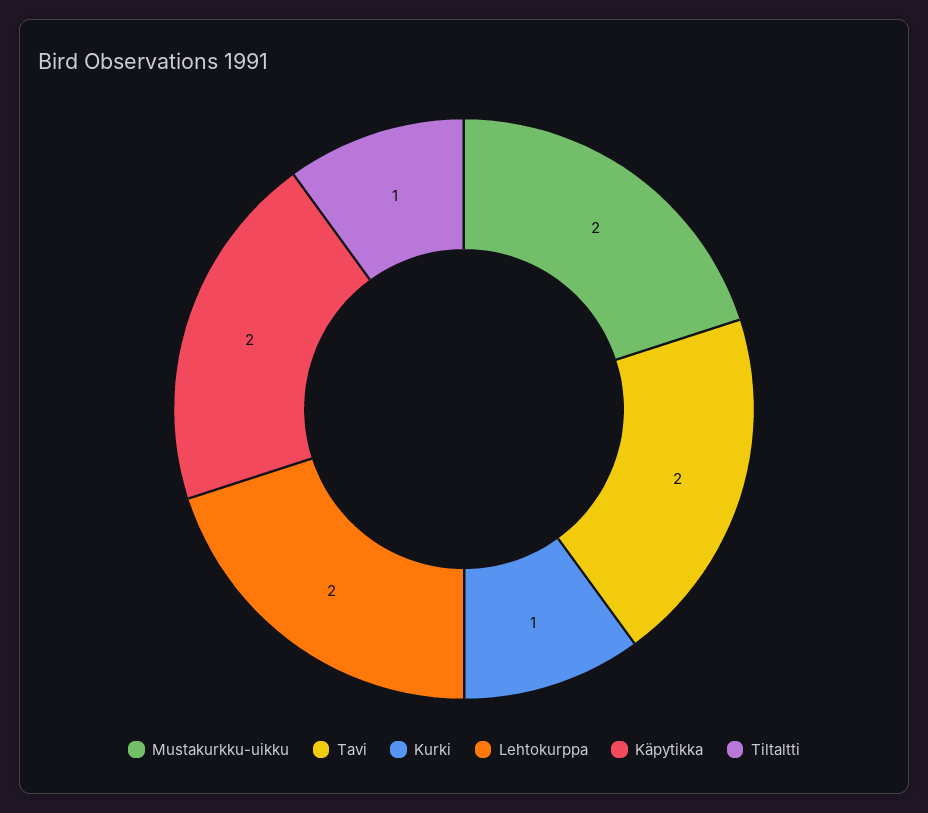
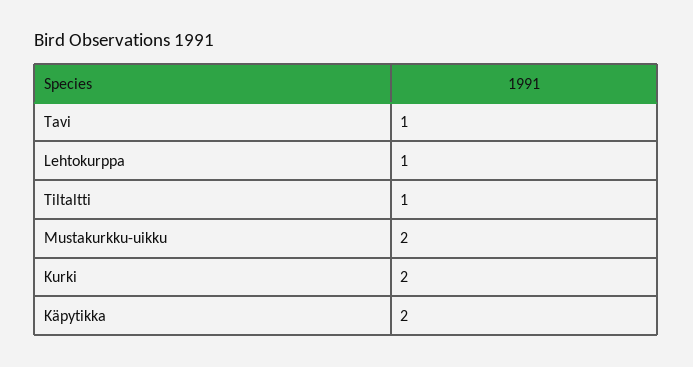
  {
    "Mustakurkku-uikku": 2,
-   "Tavi": 2,
+   "Tavi": 1,
-   "Kurki": 1,
+   "Kurki": 2,
-   "Lehtokurppa": 2,
+   "Lehtokurppa": 1,
    "Käpytikka": 2,
    "Tiltaltti": 1
  }

